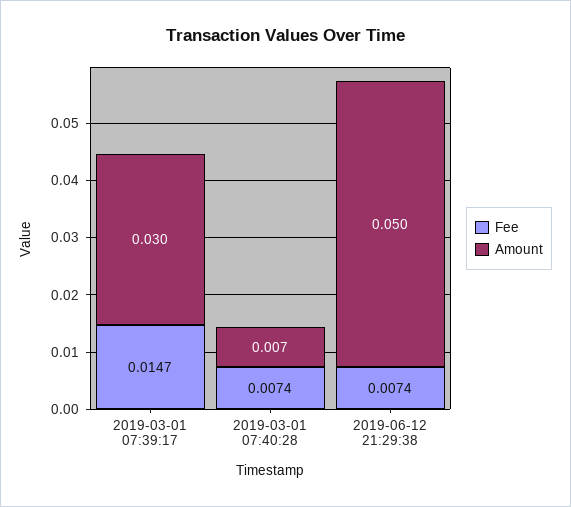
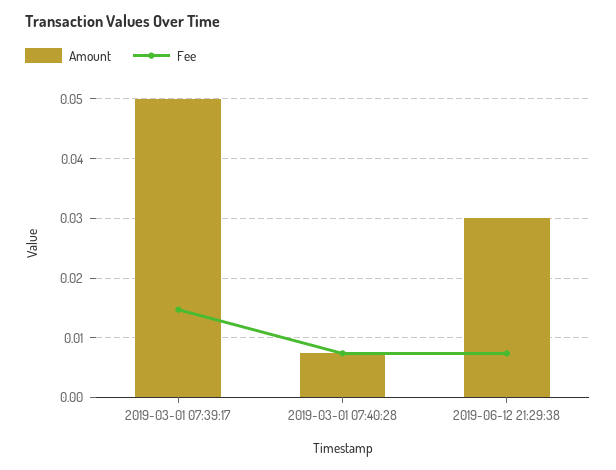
  {
    "Fee": {
      "2019-03-01 07:39:17": 0.0147,
      "2019-03-01 07:40:28": 0.0074,
      "2019-06-12 21:29:38": 0.0074
    },
    "Amount": {
-     "2019-03-01 07:39:17": 0.03,
+     "2019-03-01 07:39:17": 0.05,
      "2019-03-01 07:40:28": 0.007,
-     "2019-06-12 21:29:38": 0.05
+     "2019-06-12 21:29:38": 0.03
    }
  }

